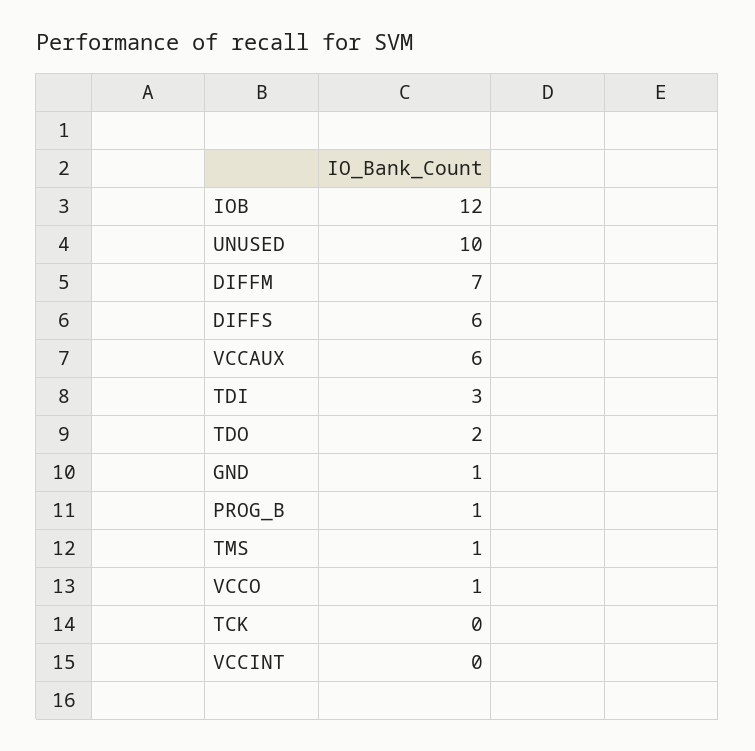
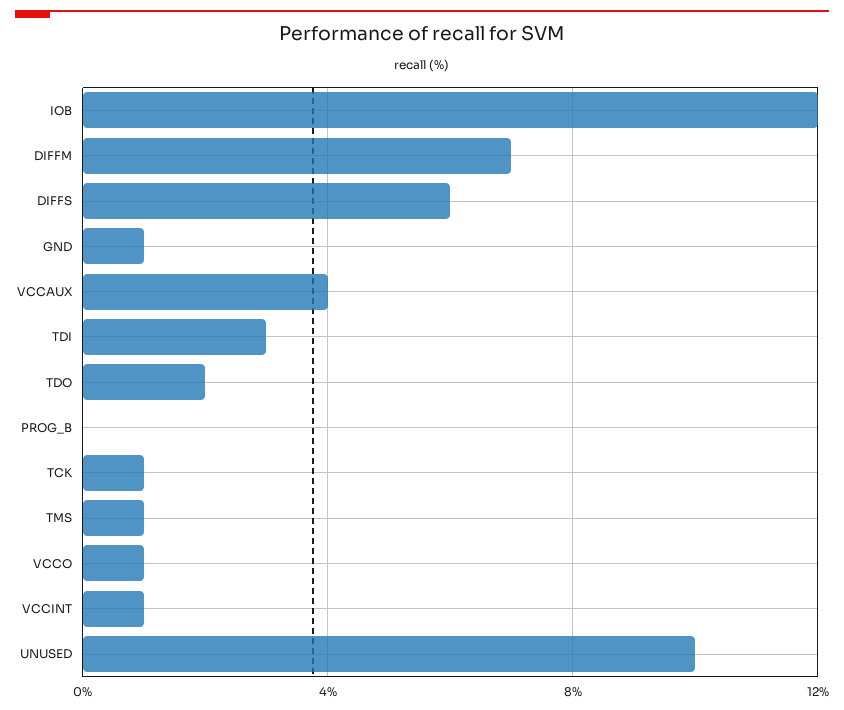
  {
    "IOB": 12,
    "UNUSED": 10,
    "DIFFM": 7,
    "DIFFS": 6,
-   "VCCAUX": 6,
+   "VCCAUX": 4,
    "TDI": 3,
    "TDO": 2,
    "GND": 1,
-   "PROG_B": 1,
+   "PROG_B": 0,
    "TMS": 1,
    "VCCO": 1,
-   "TCK": 0,
+   "TCK": 1,
-   "VCCINT": 0
+   "VCCINT": 1
  }

